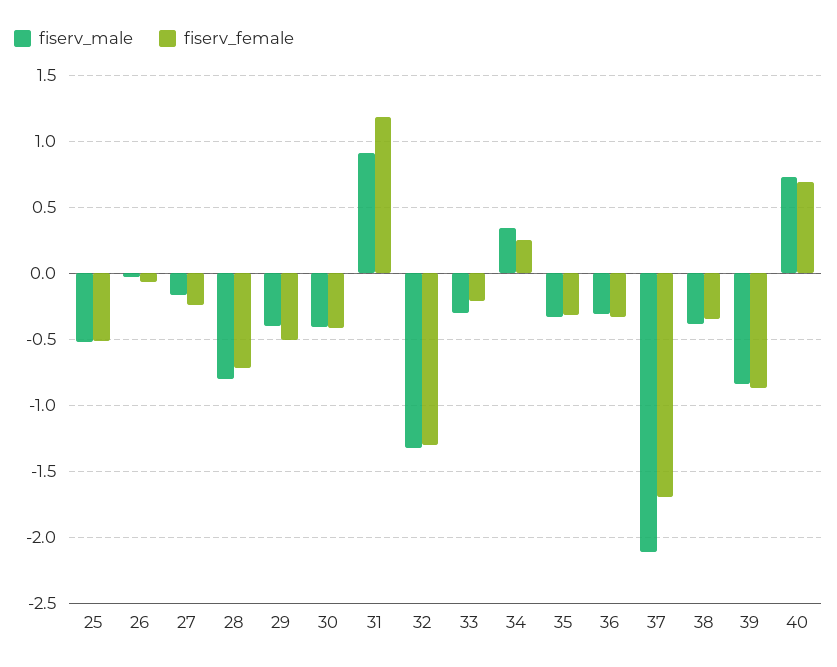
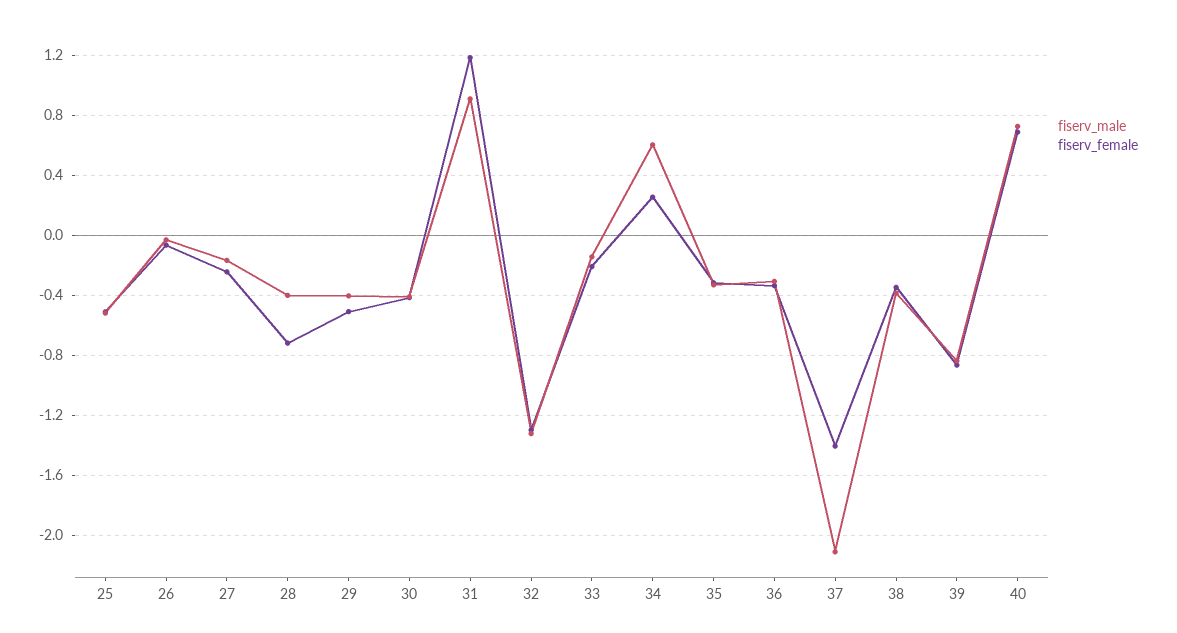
  {
    "fiserv_male": {
      "25": -0.5,
      "26": -0.05,
      "27": -0.15,
-     "28": -0.8,
+     "28": -0.4,
      "29": -0.4,
      "30": -0.4,
      "31": 0.9,
      "32": -1.3,
-     "33": -0.3,
+     "33": -0.15,
-     "34": 0.35,
+     "34": 0.6,
      "35": -0.35,
      "36": -0.3,
      "37": -2.1,
      "38": -0.4,
      "39": -0.85,
      "40": 0.75
    },
    "fiserv_female": {
      "25": -0.5,
      "26": -0.05,
      "27": -0.25,
      "28": -0.7,
      "29": -0.5,
      "30": -0.4,
      "31": 1.2,
      "32": -1.3,
      "33": -0.2,
      "34": 0.25,
      "35": -0.3,
      "36": -0.35,
-     "37": -1.7,
+     "37": -1.4,
      "38": -0.35,
      "39": -0.85,
      "40": 0.7
    }
  }

